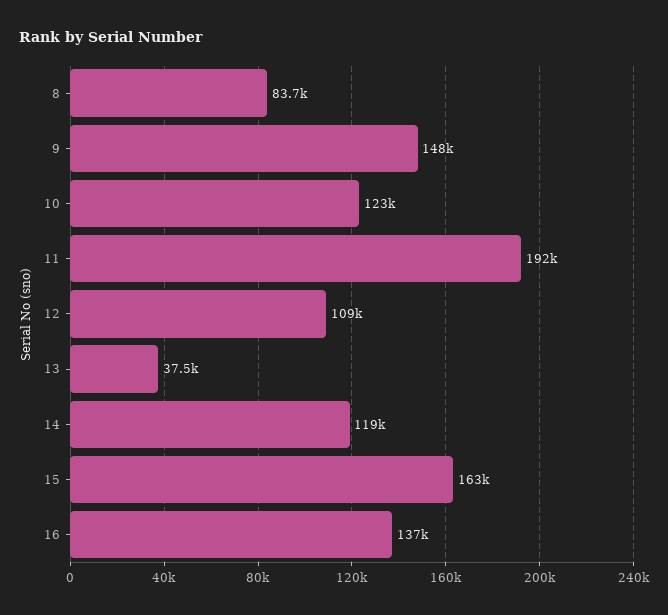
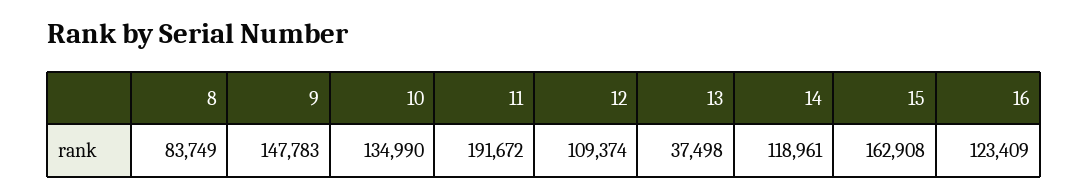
  {
    "8": 83749,
    "9": 147783,
-   "10": 123000,
+   "10": 134990,
    "11": 191672,
    "12": 109374,
    "13": 37498,
    "14": 118961,
    "15": 162908,
-   "16": 137000
+   "16": 123409
  }

